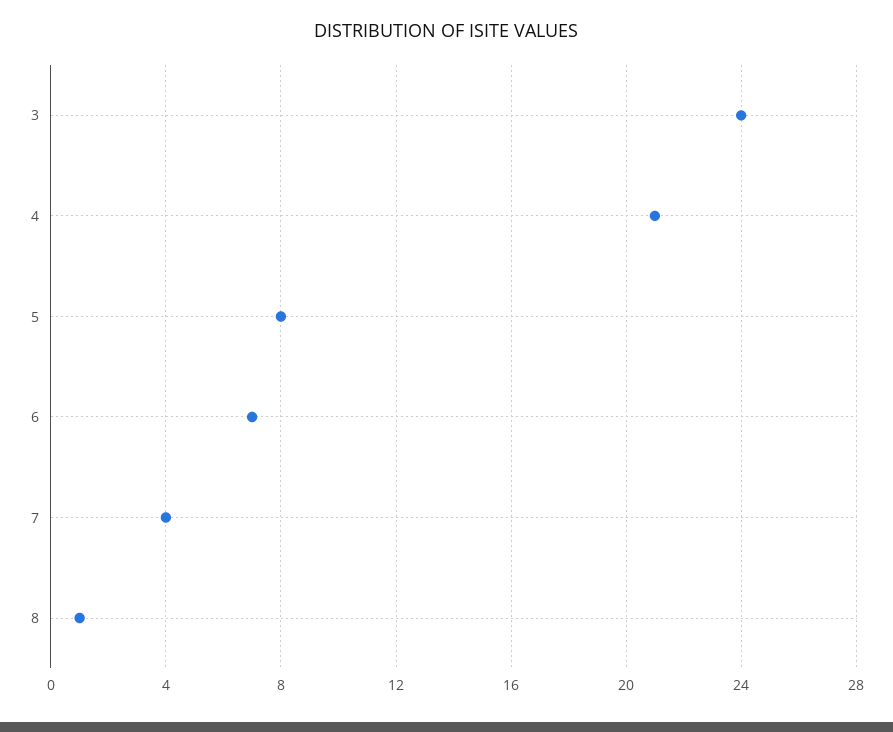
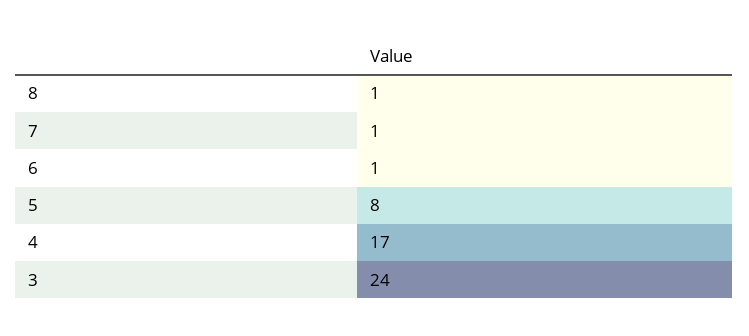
  {
    "3": 24,
-   "4": 21,
+   "4": 17,
    "5": 8,
-   "6": 7,
+   "6": 1,
-   "7": 4,
+   "7": 1,
    "8": 1
  }

